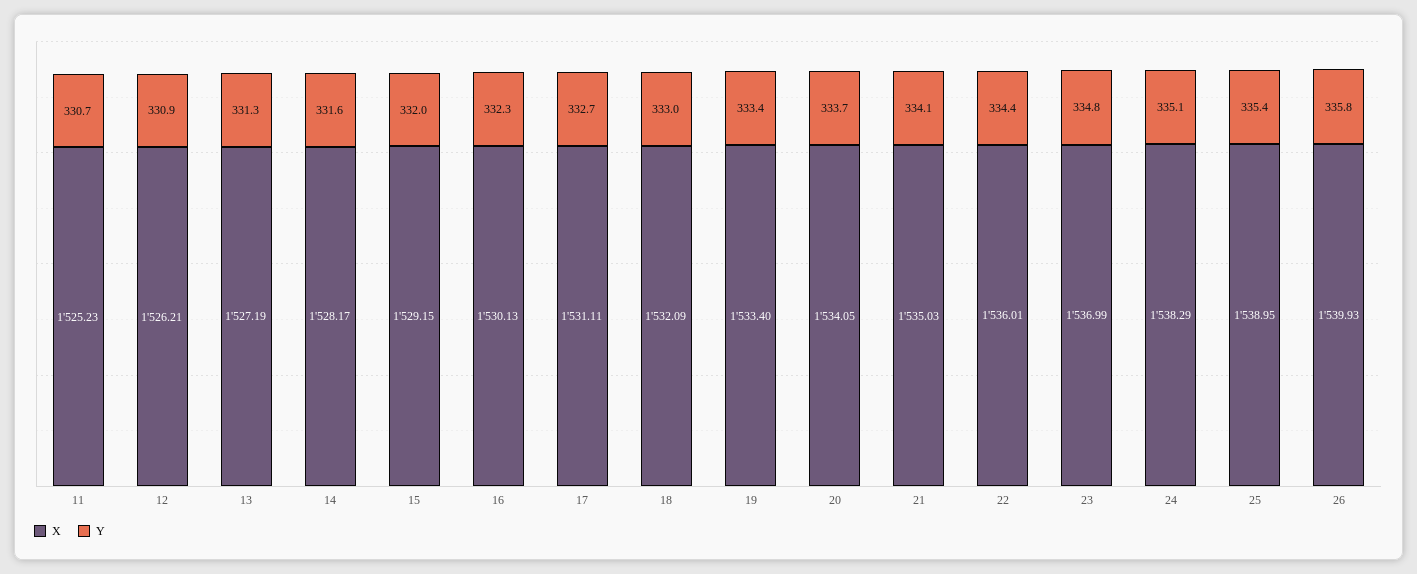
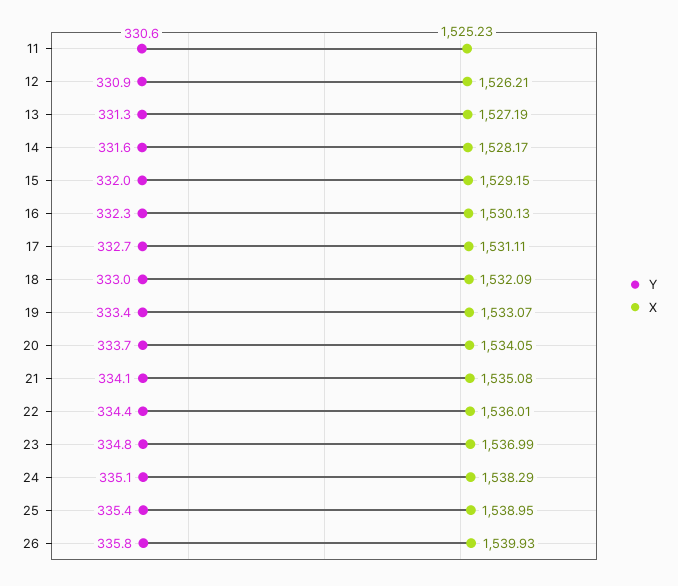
  {
    "X": {
      "11": 1525.23,
      "12": 1526.21,
      "13": 1527.19,
      "14": 1528.17,
      "15": 1529.15,
      "16": 1530.13,
      "17": 1531.11,
      "18": 1532.09,
-     "19": 1533.4,
+     "19": 1533.07,
      "20": 1534.05,
-     "21": 1535.03,
+     "21": 1535.08,
      "22": 1536.01,
      "23": 1536.99,
      "24": 1538.29,
      "25": 1538.95,
      "26": 1539.93
    },
    "Y": {
-     "11": 330.7,
+     "11": 330.6,
      "12": 330.9,
      "13": 331.3,
      "14": 331.6,
      "15": 332,
      "16": 332.3,
      "17": 332.7,
      "18": 333,
      "19": 333.4,
      "20": 333.7,
      "21": 334.1,
      "22": 334.4,
      "23": 334.8,
      "24": 335.1,
      "25": 335.4,
      "26": 335.8
    }
  }

